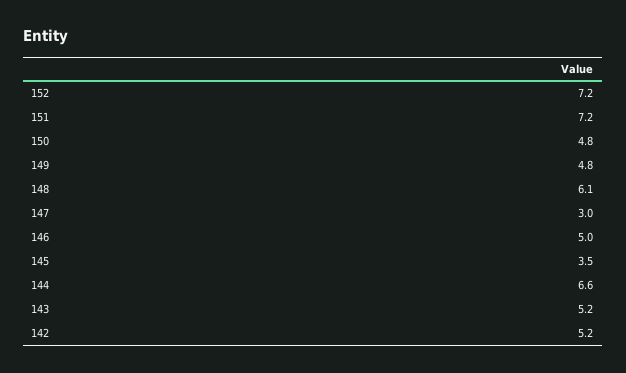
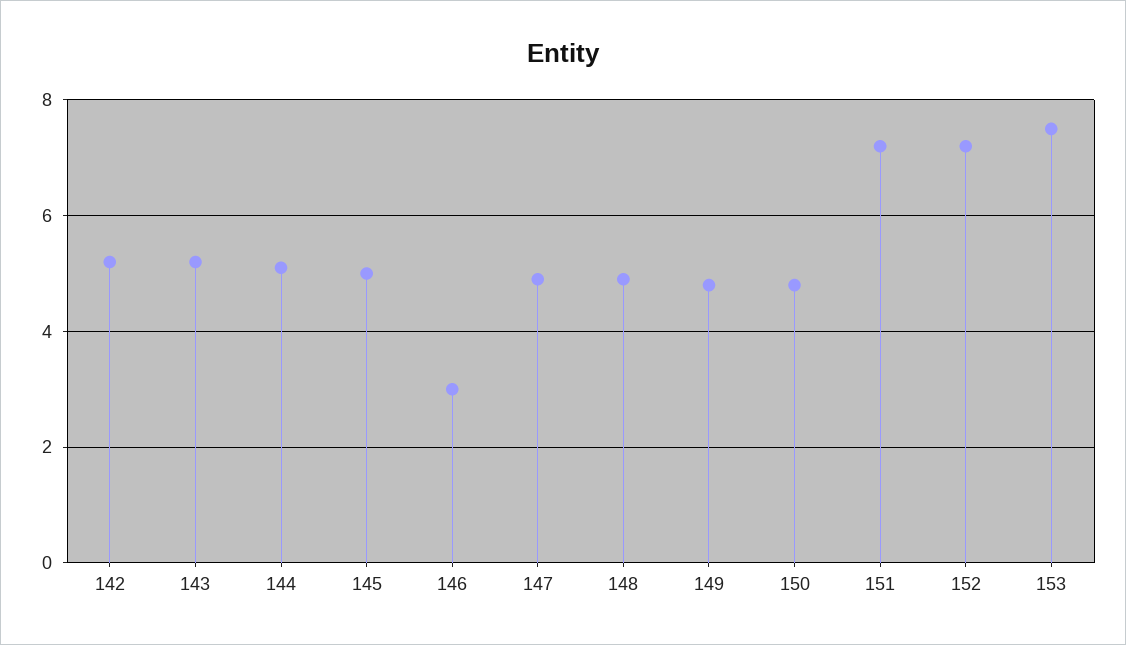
  {
    "152": 7.2,
    "151": 7.2,
    "150": 4.8,
    "149": 4.8,
-   "148": 6.1,
+   "148": 5,
-   "147": 3,
+   "147": 5,
-   "146": 5,
+   "146": 3,
-   "145": 3.5,
+   "145": 5,
-   "144": 6.6,
+   "144": 5,
    "143": 5.2,
-   "142": 5.2
+   "142": 5.2,
+   "153": 7.5
  }

